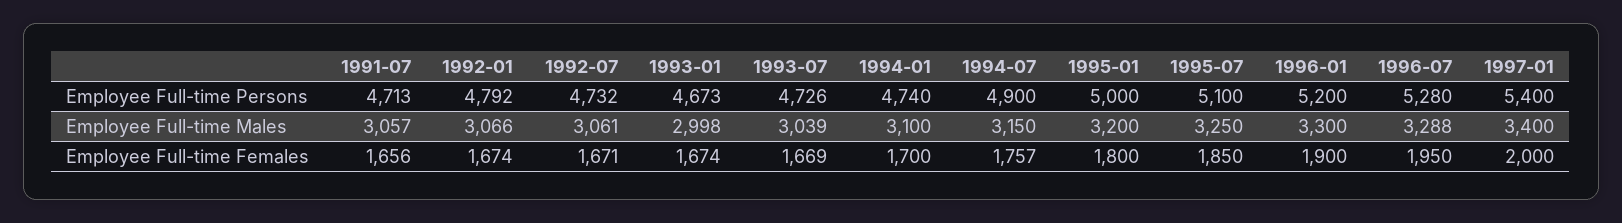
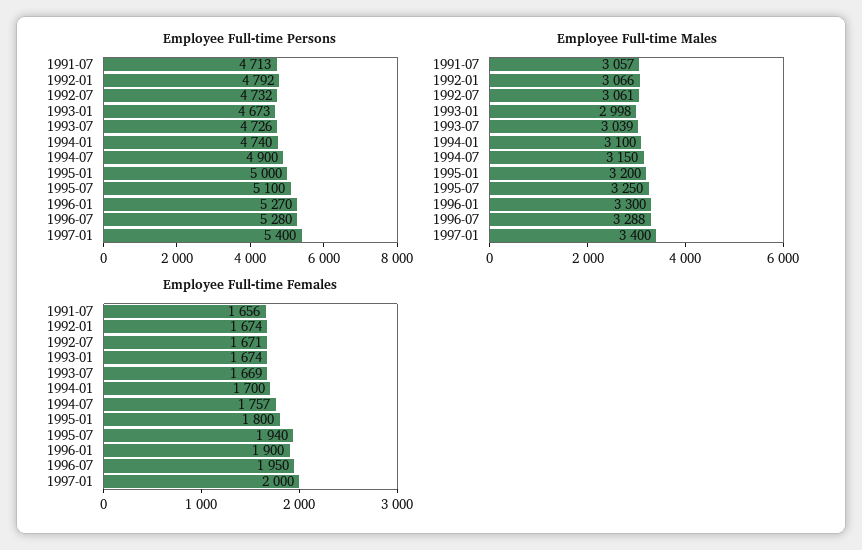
  {
    "Employee Full-time Persons": {
      "1991-07": 4713,
      "1992-01": 4792,
      "1992-07": 4732,
      "1993-01": 4673,
      "1993-07": 4726,
      "1994-01": 4740,
      "1994-07": 4900,
      "1995-01": 5000,
      "1995-07": 5100,
-     "1996-01": 5200,
+     "1996-01": 5270,
      "1996-07": 5280,
      "1997-01": 5400
    },
    "Employee Full-time Males": {
      "1991-07": 3057,
      "1992-01": 3066,
      "1992-07": 3061,
      "1993-01": 2998,
      "1993-07": 3039,
      "1994-01": 3100,
      "1994-07": 3150,
      "1995-01": 3200,
      "1995-07": 3250,
      "1996-01": 3300,
      "1996-07": 3288,
      "1997-01": 3400
    },
    "Employee Full-time Females": {
      "1991-07": 1656,
      "1992-01": 1674,
      "1992-07": 1671,
      "1993-01": 1674,
      "1993-07": 1669,
      "1994-01": 1700,
      "1994-07": 1757,
      "1995-01": 1800,
-     "1995-07": 1850,
+     "1995-07": 1940,
      "1996-01": 1900,
      "1996-07": 1950,
      "1997-01": 2000
    }
  }

